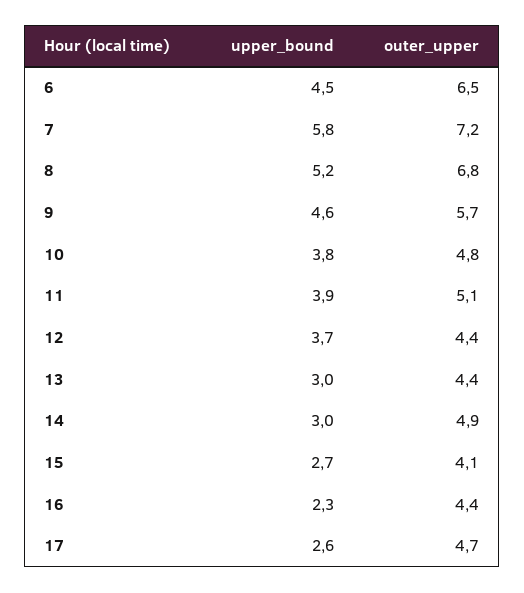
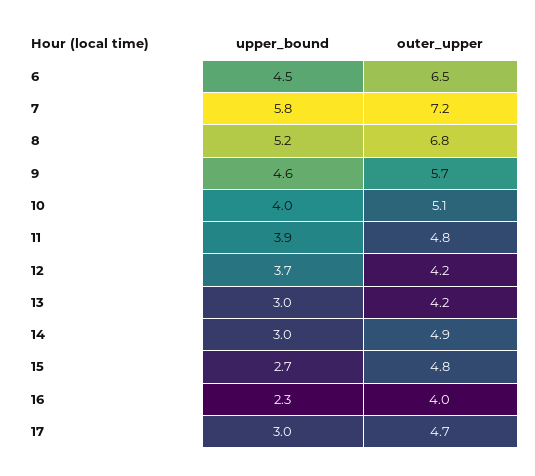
  {
    "upper_bound": {
      "6": 4.5,
      "7": 5.8,
      "8": 5.2,
      "9": 4.6,
-     "10": 3.8,
+     "10": 4,
      "11": 3.9,
      "12": 3.7,
      "13": 3,
      "14": 3,
      "15": 2.7,
      "16": 2.3,
-     "17": 2.6
+     "17": 3
    },
    "outer_upper": {
      "6": 6.5,
      "7": 7.2,
      "8": 6.8,
      "9": 5.7,
-     "10": 4.8,
+     "10": 5.1,
-     "11": 5.1,
+     "11": 4.8,
-     "12": 4.4,
+     "12": 4.2,
-     "13": 4.4,
+     "13": 4.2,
      "14": 4.9,
-     "15": 4.1,
+     "15": 4.8,
-     "16": 4.4,
+     "16": 4,
      "17": 4.7
    }
  }

